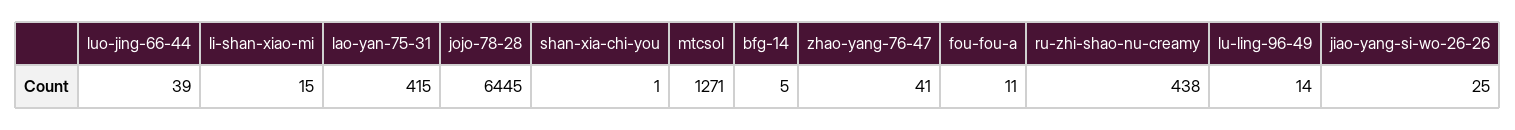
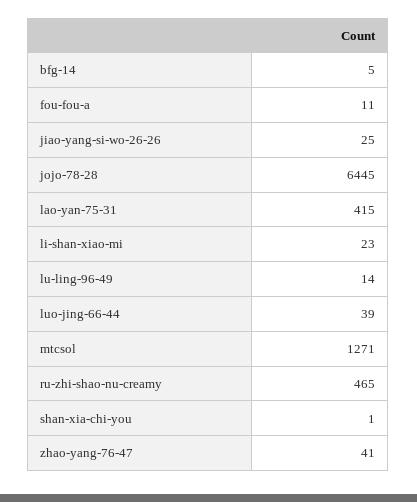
  {
    "luo-jing-66-44": 39,
-   "li-shan-xiao-mi": 15,
+   "li-shan-xiao-mi": 23,
    "lao-yan-75-31": 415,
    "jojo-78-28": 6445,
    "shan-xia-chi-you": 1,
    "mtcsol": 1271,
    "bfg-14": 5,
    "zhao-yang-76-47": 41,
    "fou-fou-a": 11,
-   "ru-zhi-shao-nu-creamy": 438,
+   "ru-zhi-shao-nu-creamy": 465,
    "lu-ling-96-49": 14,
    "jiao-yang-si-wo-26-26": 25
  }

